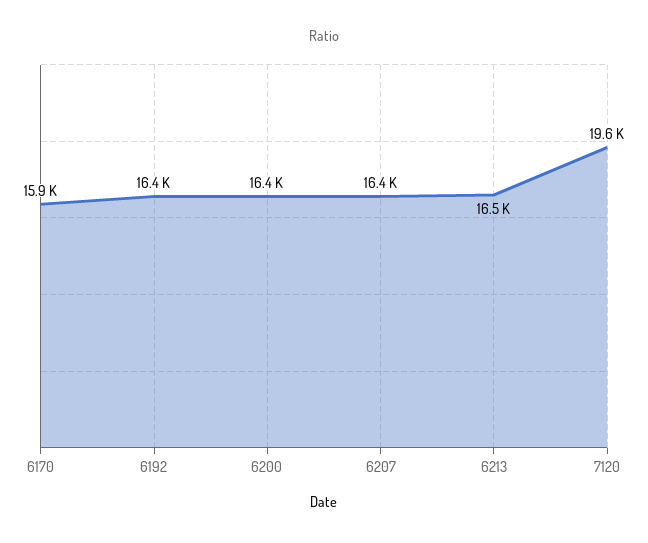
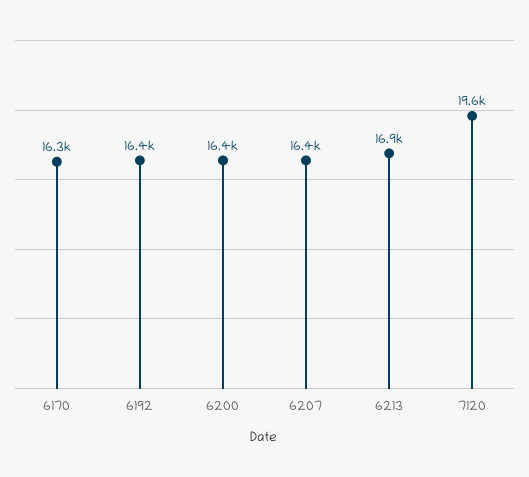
  {
-   "6170": 15900,
+   "6170": 16300,
    "6192": 16400,
    "6200": 16400,
    "6207": 16400,
-   "6213": 16500,
+   "6213": 16900,
    "7120": 19600
  }

